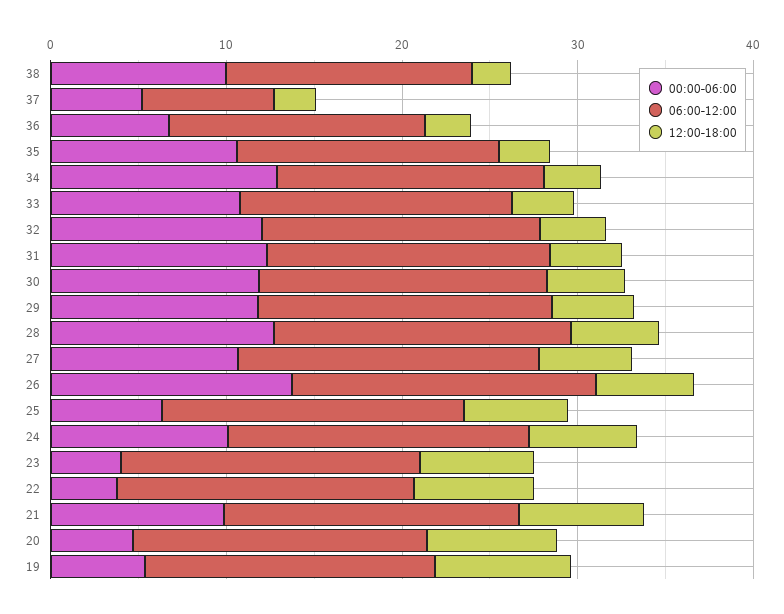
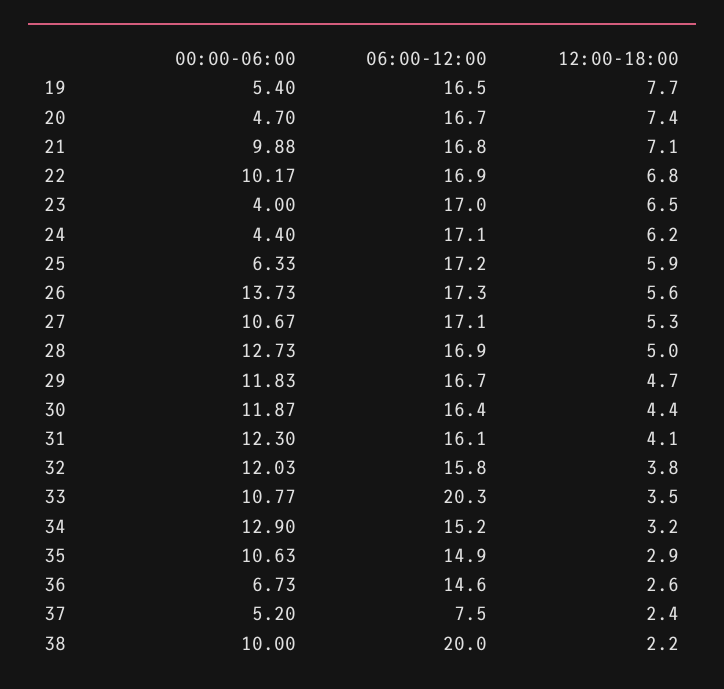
  {
    "00:00-06:00": {
      "38": 10,
      "37": 5.2,
      "36": 6.73,
      "35": 10.63,
      "34": 12.9,
      "33": 10.77,
      "32": 12.03,
      "31": 12.3,
      "30": 11.87,
      "29": 11.83,
      "28": 12.73,
      "27": 10.67,
      "26": 13.73,
      "25": 6.33,
-     "24": 10,
+     "24": 4.4,
      "23": 4,
-     "22": 4,
+     "22": 10.17,
      "21": 9.88,
      "20": 4.7,
      "19": 5.4
    },
    "06:00-12:00": {
-     "38": 14,
+     "38": 20,
      "37": 7.5,
      "36": 14.6,
      "35": 14.9,
      "34": 15.2,
-     "33": 16,
+     "33": 20.3,
      "32": 15.8,
      "31": 16.1,
      "30": 16.4,
      "29": 16.7,
      "28": 16.9,
      "27": 17.1,
      "26": 17.3,
      "25": 17.2,
      "24": 17.1,
      "23": 17,
      "22": 16.9,
      "21": 16.8,
      "20": 16.7,
      "19": 16.5
    },
    "12:00-18:00": {
      "38": 2.2,
      "37": 2.4,
      "36": 2.6,
      "35": 2.9,
      "34": 3.2,
      "33": 3.5,
      "32": 3.8,
      "31": 4.1,
      "30": 4.4,
      "29": 4.7,
      "28": 5,
      "27": 5.3,
      "26": 5.6,
      "25": 5.9,
      "24": 6.2,
      "23": 6.5,
      "22": 6.8,
      "21": 7.1,
      "20": 7.4,
      "19": 7.7
    }
  }

